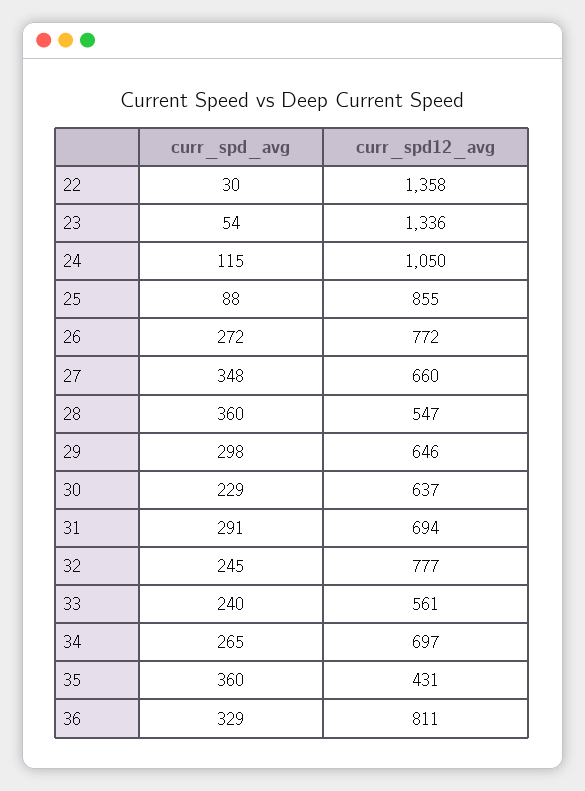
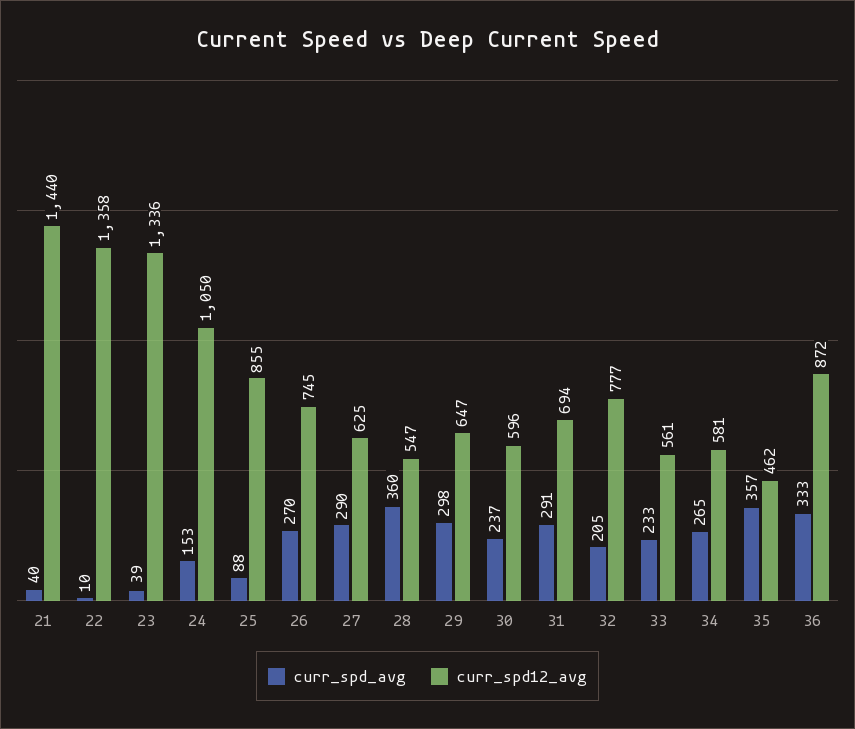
  {
    "curr_spd_avg": {
-     "22": 30,
+     "22": 10,
-     "23": 54,
+     "23": 39,
-     "24": 115,
+     "24": 153,
      "25": 88,
-     "26": 272,
+     "26": 270,
-     "27": 348,
+     "27": 290,
      "28": 360,
      "29": 298,
-     "30": 229,
+     "30": 237,
      "31": 291,
-     "32": 245,
+     "32": 205,
-     "33": 240,
+     "33": 233,
      "34": 265,
-     "35": 360,
+     "35": 357,
-     "36": 329
+     "36": 333,
+     "21": 40
    },
    "curr_spd12_avg": {
      "22": 1358,
      "23": 1336,
      "24": 1050,
      "25": 855,
-     "26": 772,
+     "26": 745,
-     "27": 660,
+     "27": 625,
      "28": 547,
-     "29": 646,
+     "29": 647,
-     "30": 637,
+     "30": 596,
      "31": 694,
      "32": 777,
      "33": 561,
-     "34": 697,
+     "34": 581,
-     "35": 431,
+     "35": 462,
-     "36": 811
+     "36": 872,
+     "21": 1440
    }
  }

